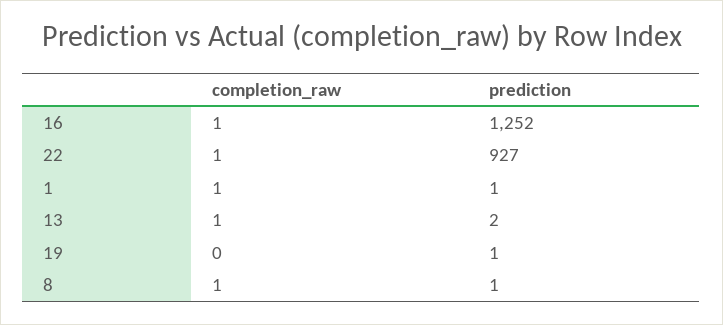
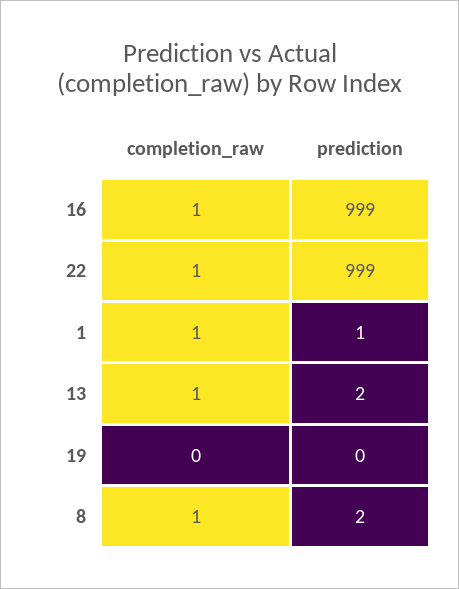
  {
    "completion_raw": {
      "16": 1,
      "22": 1,
      "1": 1,
      "13": 1,
      "19": 0,
      "8": 1
    },
    "prediction": {
-     "16": 1252,
+     "16": 999,
-     "22": 927,
+     "22": 999,
      "1": 1,
      "13": 2,
-     "19": 1,
+     "19": 0,
-     "8": 1
+     "8": 2
    }
  }

